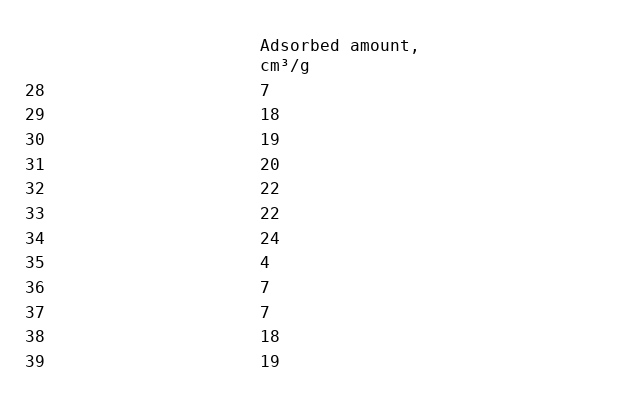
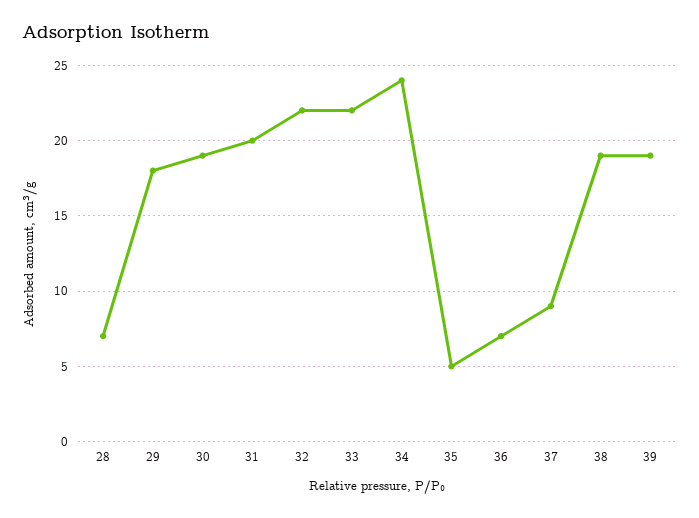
  {
    "28": 7,
    "29": 18,
    "30": 19,
    "31": 20,
    "32": 22,
    "33": 22,
    "34": 24,
-   "35": 4,
+   "35": 5,
    "36": 7,
-   "37": 7,
+   "37": 9,
-   "38": 18,
+   "38": 19,
    "39": 19
  }

